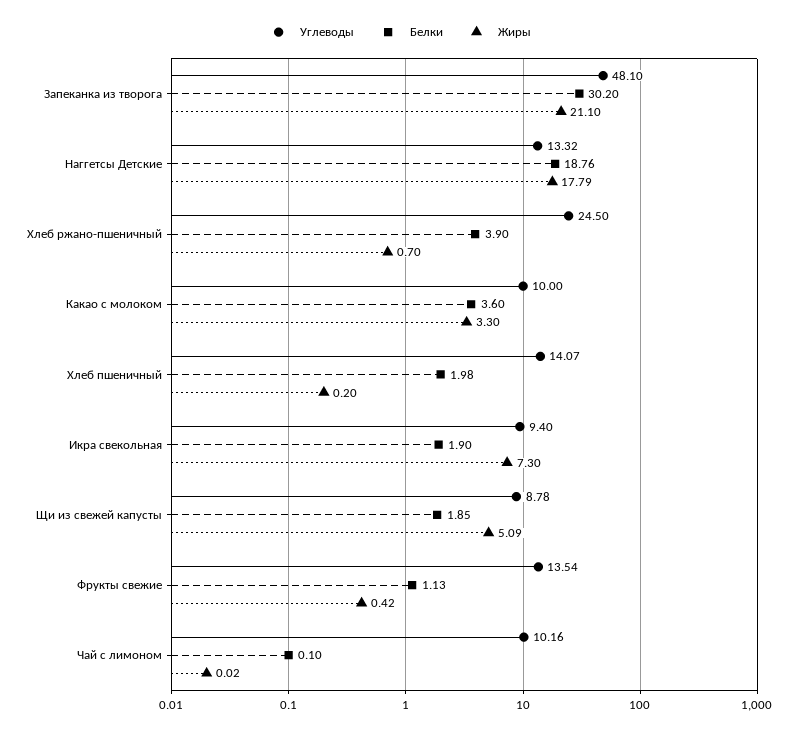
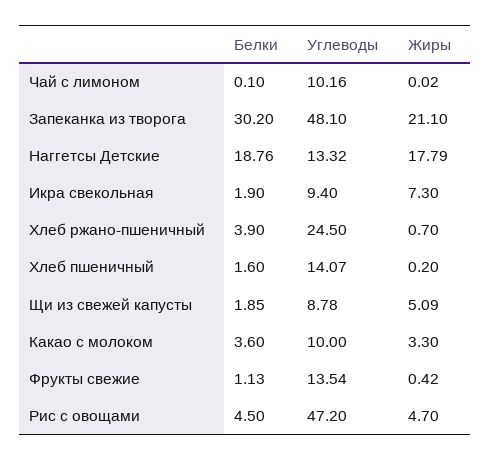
  {
    "Углеводы": {
      "Запеканка из творога": 48.1,
      "Наггетсы Детские": 13.32,
      "Хлеб ржано-пшеничный": 24.5,
      "Какао с молоком": 10,
      "Хлеб пшеничный": 14.07,
      "Икра свекольная": 9.4,
      "Щи из свежей капусты": 8.78,
      "Фрукты свежие": 13.54,
-     "Чай с лимоном": 10.16
+     "Чай с лимоном": 10.16,
+     "Рис с овощами": 47.2
    },
    "Белки": {
      "Запеканка из творога": 30.2,
      "Наггетсы Детские": 18.76,
      "Хлеб ржано-пшеничный": 3.9,
      "Какао с молоком": 3.6,
-     "Хлеб пшеничный": 1.98,
+     "Хлеб пшеничный": 1.6,
      "Икра свекольная": 1.9,
      "Щи из свежей капусты": 1.85,
      "Фрукты свежие": 1.13,
-     "Чай с лимоном": 0.1
+     "Чай с лимоном": 0.1,
+     "Рис с овощами": 4.5
    },
    "Жиры": {
      "Запеканка из творога": 21.1,
      "Наггетсы Детские": 17.79,
      "Хлеб ржано-пшеничный": 0.7,
      "Какао с молоком": 3.3,
      "Хлеб пшеничный": 0.2,
      "Икра свекольная": 7.3,
      "Щи из свежей капусты": 5.09,
      "Фрукты свежие": 0.42,
-     "Чай с лимоном": 0.02
+     "Чай с лимоном": 0.02,
+     "Рис с овощами": 4.7
    }
  }

